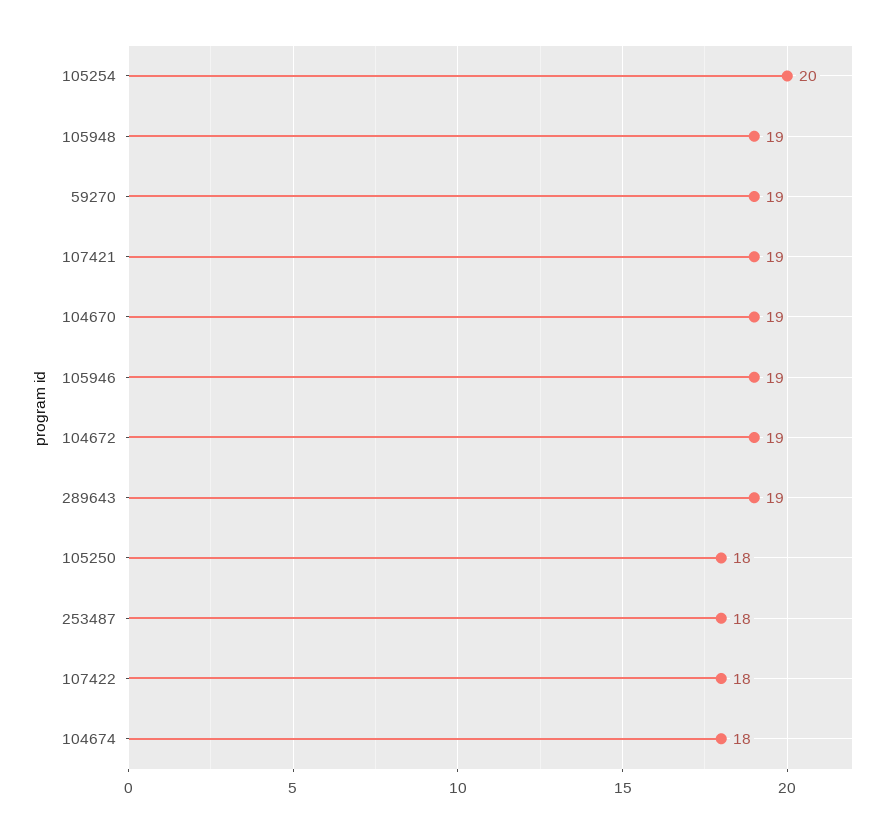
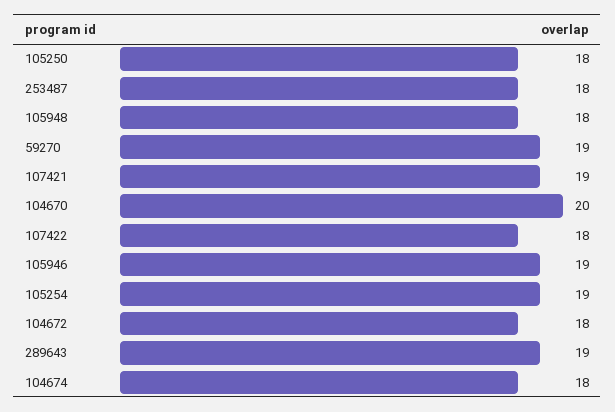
  {
-   "105254": 20,
+   "105254": 19,
-   "105948": 19,
+   "105948": 18,
    "59270": 19,
    "107421": 19,
-   "104670": 19,
+   "104670": 20,
    "105946": 19,
-   "104672": 19,
+   "104672": 18,
    "289643": 19,
    "105250": 18,
    "253487": 18,
    "107422": 18,
    "104674": 18
  }

